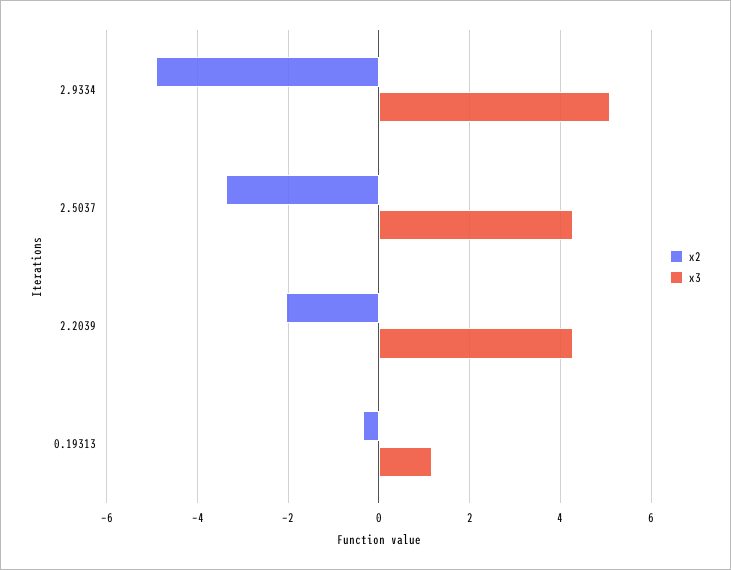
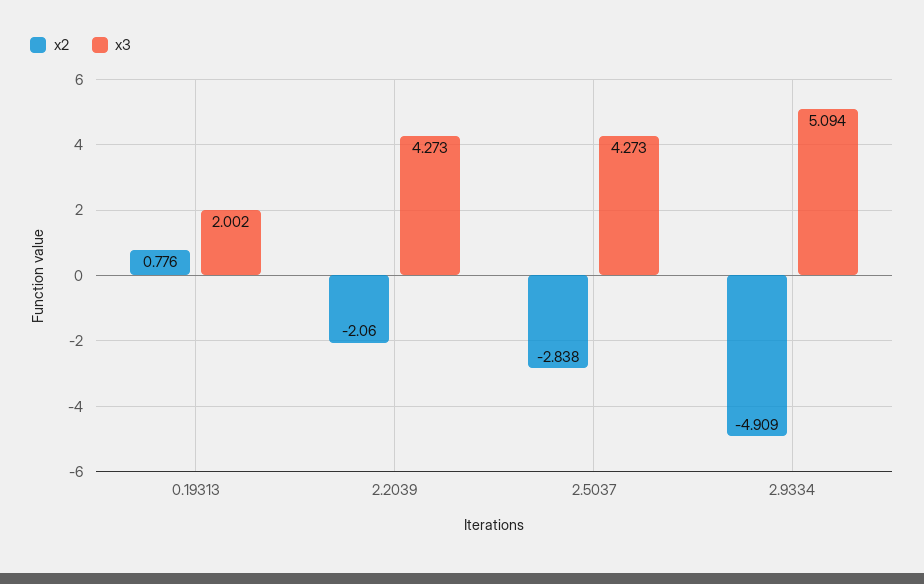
  {
    "x2": {
      "2.9334": -4.909,
-     "2.5037": -3.4,
+     "2.5037": -2.838,
      "2.2039": -2.06,
-     "0.19313": -0.4
+     "0.19313": 0.776
    },
    "x3": {
      "2.9334": 5.094,
      "2.5037": 4.273,
      "2.2039": 4.273,
-     "0.19313": 1.2
+     "0.19313": 2.002
    }
  }

